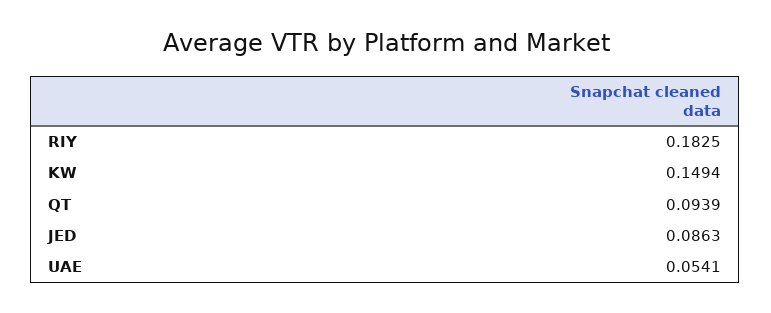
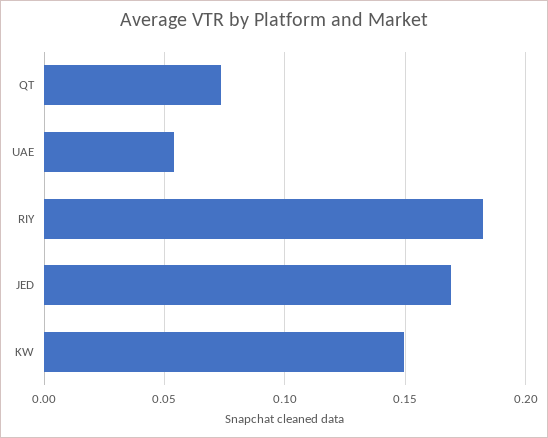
  {
    "RIY": 0.1825,
    "KW": 0.1494,
-   "QT": 0.0939,
+   "QT": 0.075,
-   "JED": 0.0863,
+   "JED": 0.17,
    "UAE": 0.0541
  }

